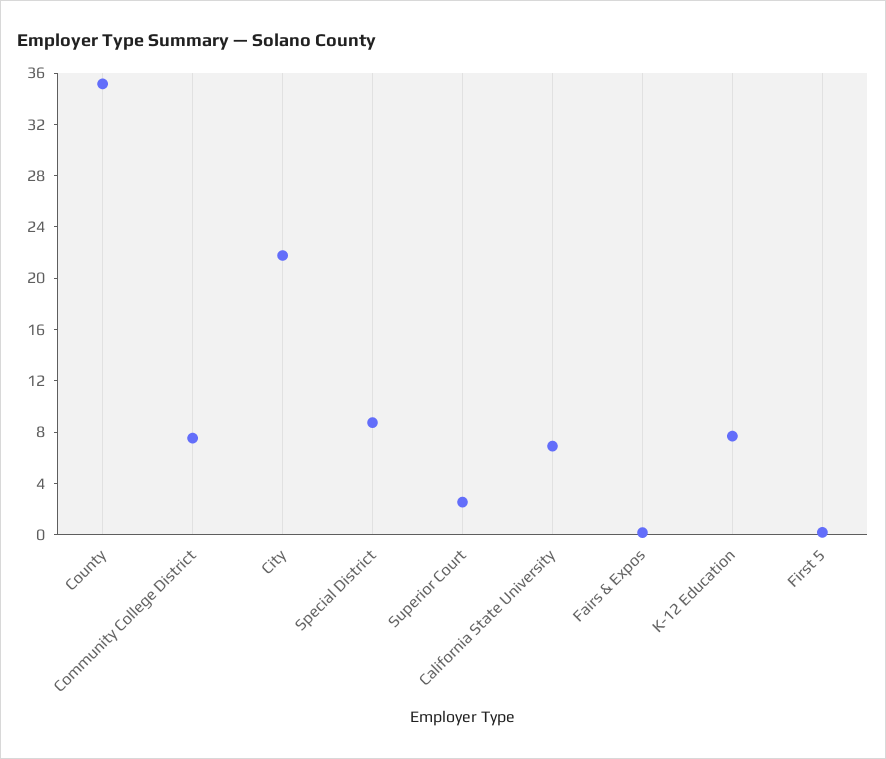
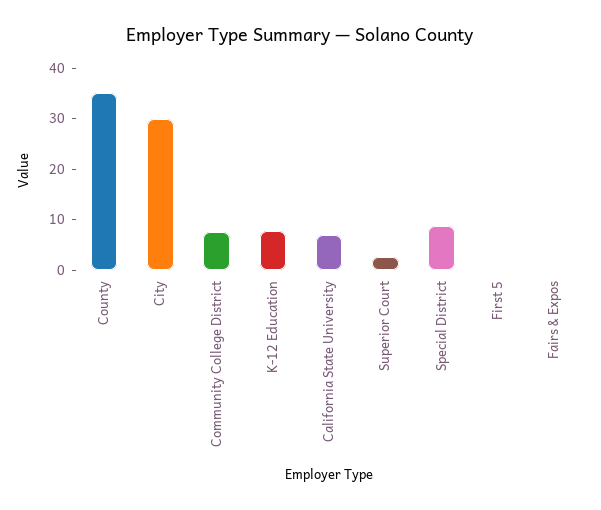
  {
    "County": 35,
    "Community College District": 8,
-   "City": 22,
+   "City": 30,
    "Special District": 9,
    "Superior Court": 3,
    "California State University": 7,
    "Fairs & Expos": 0,
    "K-12 Education": 8,
    "First 5": 0
  }

